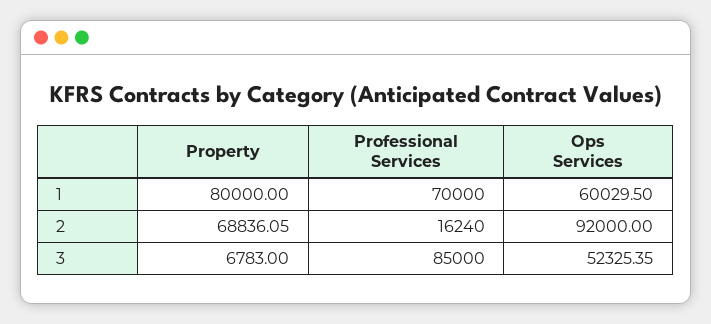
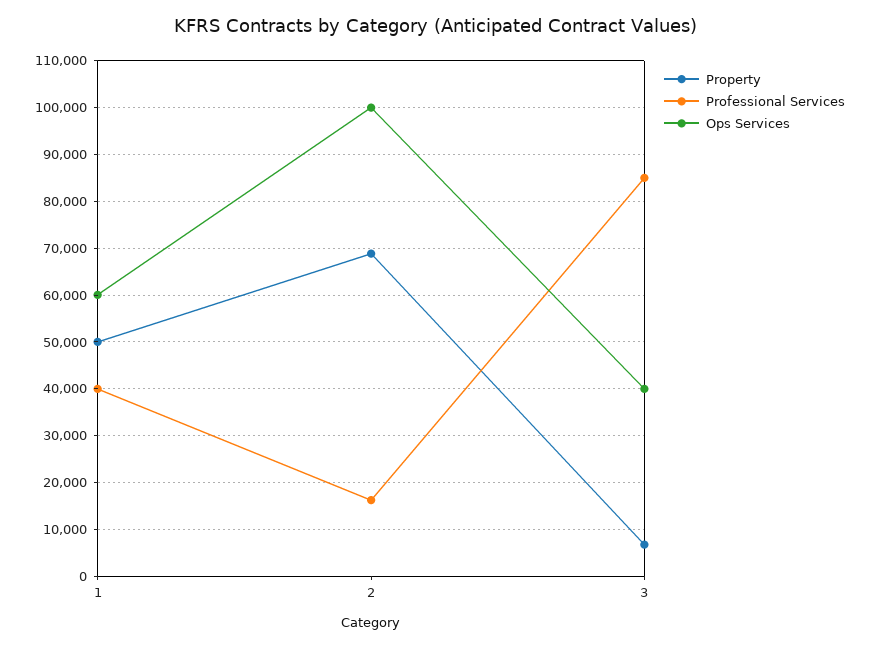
  {
    "Property": {
-     "1": 80000,
+     "1": 50000,
      "2": 68836.05,
      "3": 6783
    },
    "Professional Services": {
-     "1": 70000,
+     "1": 40000,
      "2": 16240,
      "3": 85000
    },
    "Ops Services": {
      "1": 60029.5,
-     "2": 92000,
+     "2": 100000,
-     "3": 52325.35
+     "3": 40000
    }
  }

